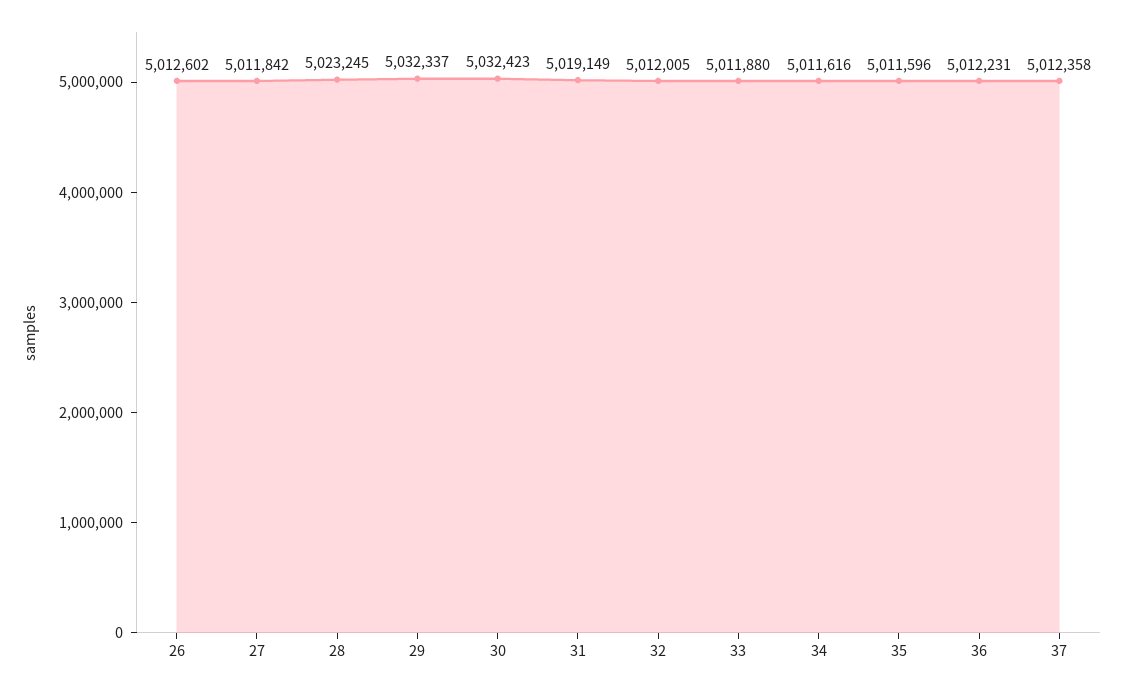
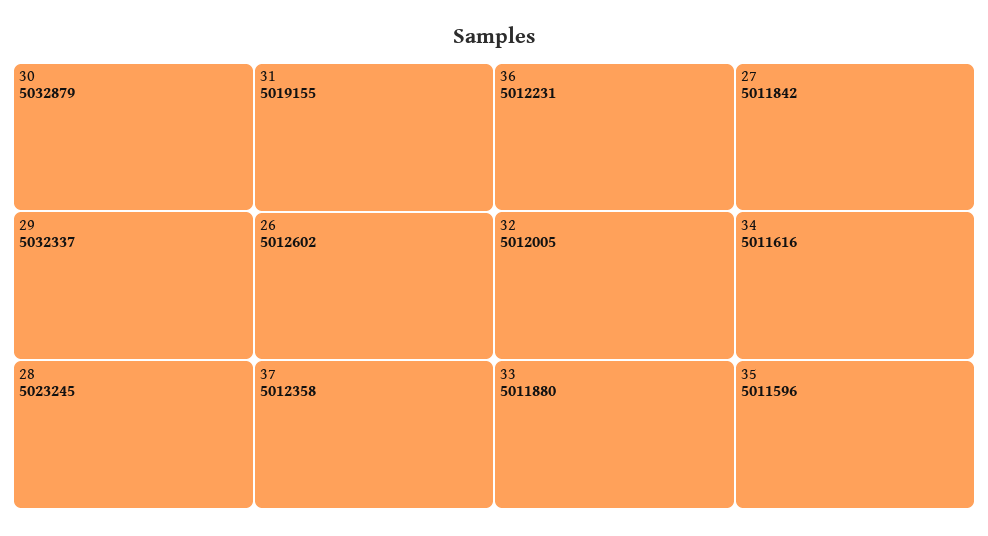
  {
    "26": 5012602,
    "27": 5011842,
    "28": 5023245,
    "29": 5032337,
-   "30": 5032423,
+   "30": 5032879,
-   "31": 5019149,
+   "31": 5019155,
    "32": 5012005,
    "33": 5011880,
    "34": 5011616,
    "35": 5011596,
    "36": 5012231,
    "37": 5012358
  }

